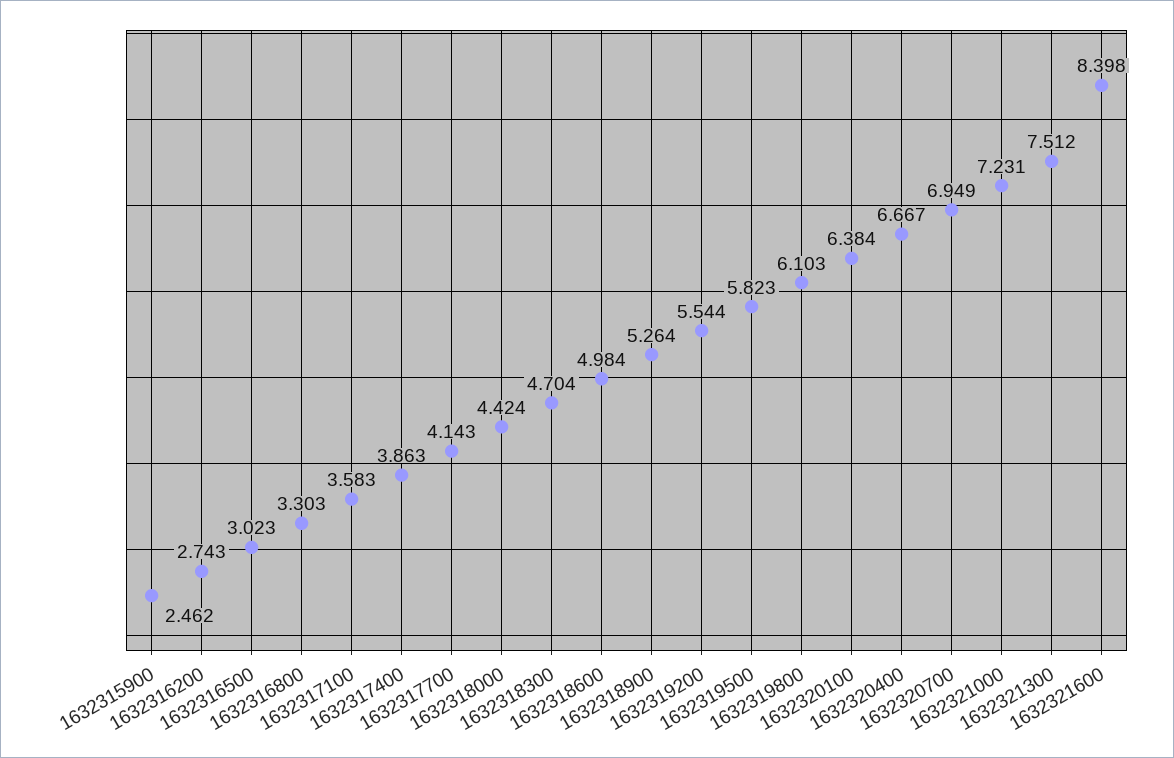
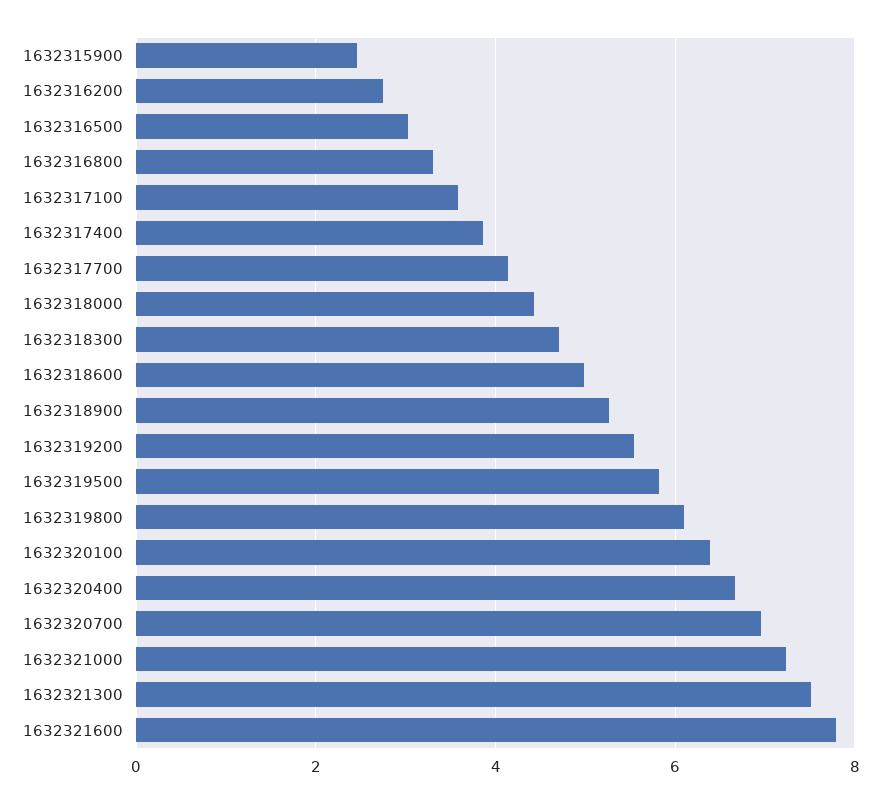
  {
    "1632315900": 2.462,
    "1632316200": 2.743,
    "1632316500": 3.023,
    "1632316800": 3.303,
    "1632317100": 3.583,
    "1632317400": 3.863,
    "1632317700": 4.143,
    "1632318000": 4.424,
    "1632318300": 4.704,
    "1632318600": 4.984,
    "1632318900": 5.264,
    "1632319200": 5.544,
    "1632319500": 5.823,
    "1632319800": 6.103,
    "1632320100": 6.384,
    "1632320400": 6.667,
    "1632320700": 6.949,
    "1632321000": 7.231,
    "1632321300": 7.512,
-   "1632321600": 8.398
+   "1632321600": 7.8
  }

